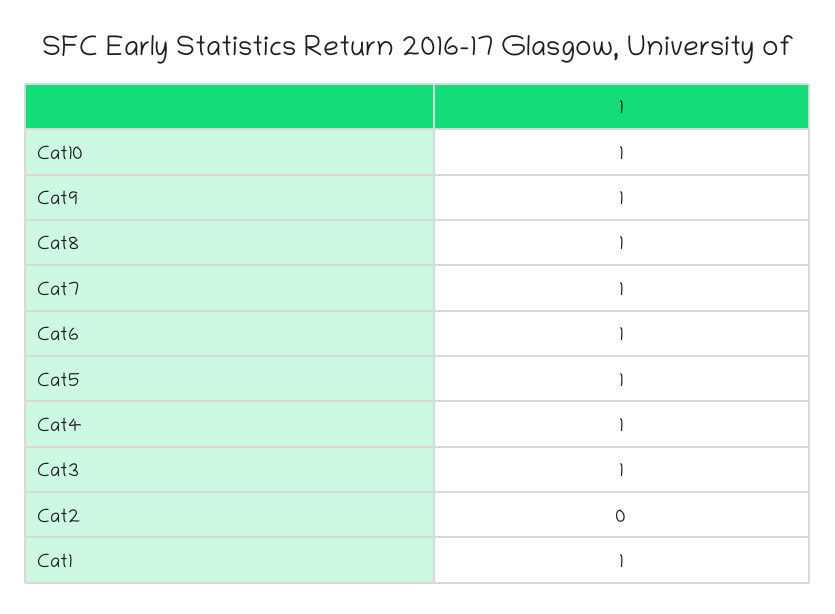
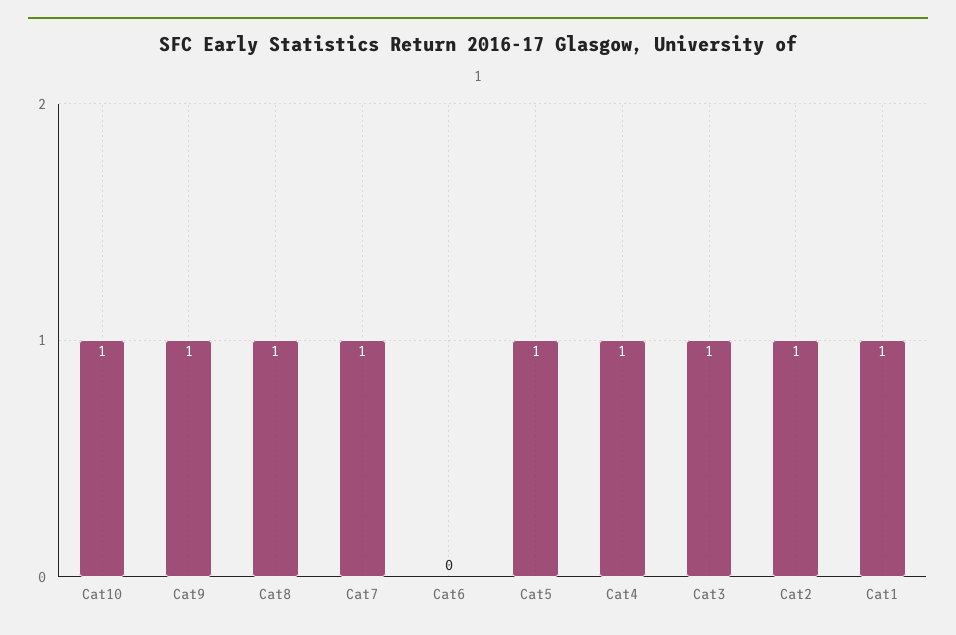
  {
    "Cat10": 1,
    "Cat9": 1,
    "Cat8": 1,
    "Cat7": 1,
-   "Cat6": 1,
+   "Cat6": 0,
    "Cat5": 1,
    "Cat4": 1,
    "Cat3": 1,
-   "Cat2": 0,
+   "Cat2": 1,
    "Cat1": 1
  }

